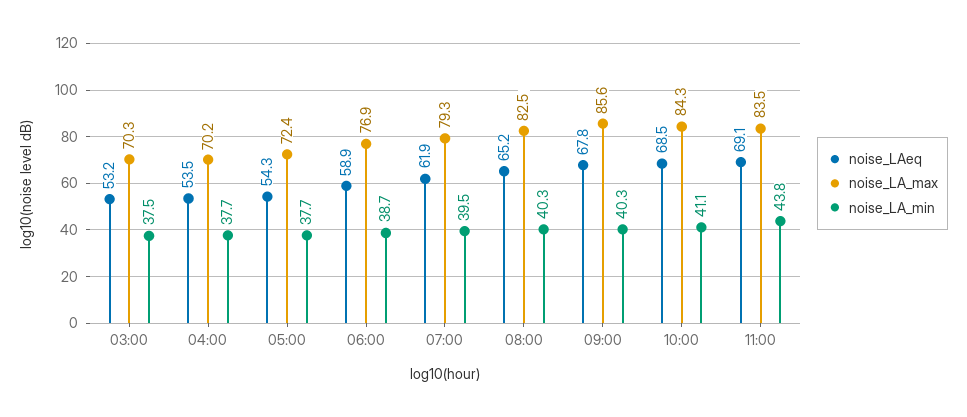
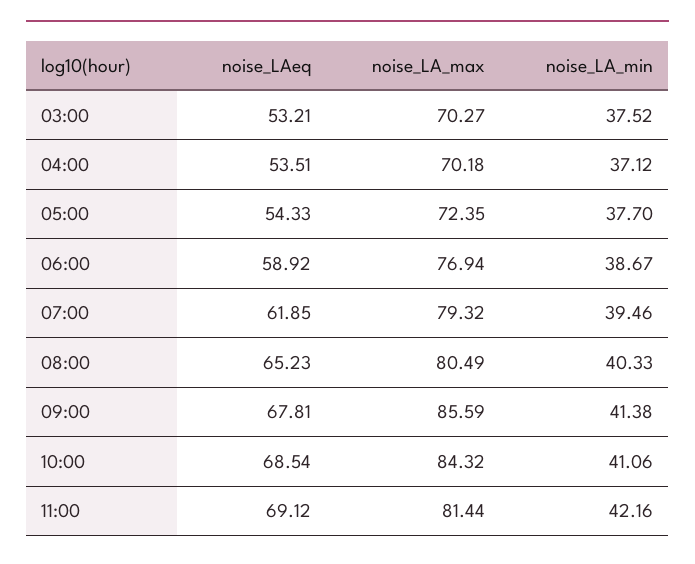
  {
    "noise_LAeq": {
      "03:00": 53.21,
      "04:00": 53.51,
      "05:00": 54.33,
      "06:00": 58.92,
      "07:00": 61.85,
      "08:00": 65.23,
      "09:00": 67.81,
      "10:00": 68.54,
      "11:00": 69.12
    },
    "noise_LA_max": {
      "03:00": 70.27,
      "04:00": 70.18,
      "05:00": 72.35,
      "06:00": 76.94,
      "07:00": 79.32,
-     "08:00": 82.5,
+     "08:00": 80.49,
      "09:00": 85.59,
      "10:00": 84.32,
-     "11:00": 83.5
+     "11:00": 81.44
    },
    "noise_LA_min": {
      "03:00": 37.52,
-     "04:00": 37.7,
+     "04:00": 37.12,
      "05:00": 37.7,
      "06:00": 38.67,
      "07:00": 39.46,
      "08:00": 40.33,
-     "09:00": 40.3,
+     "09:00": 41.38,
      "10:00": 41.06,
-     "11:00": 43.8
+     "11:00": 42.16
    }
  }

